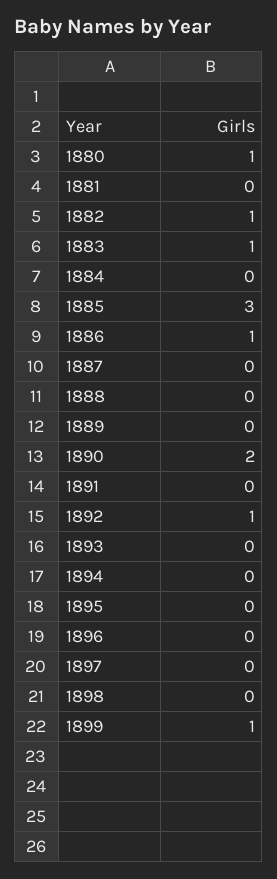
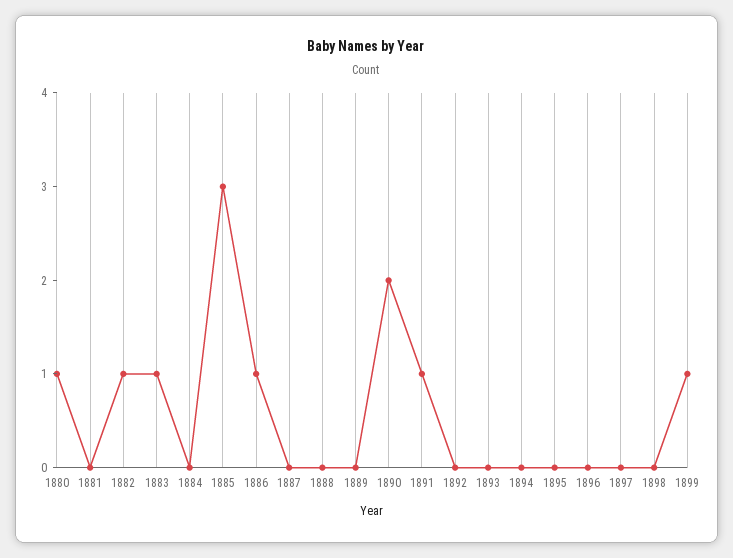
  {
    "1880": 1,
    "1881": 0,
    "1882": 1,
    "1883": 1,
    "1884": 0,
    "1885": 3,
    "1886": 1,
    "1887": 0,
    "1888": 0,
    "1889": 0,
    "1890": 2,
-   "1891": 0,
+   "1891": 1,
-   "1892": 1,
+   "1892": 0,
    "1893": 0,
    "1894": 0,
    "1895": 0,
    "1896": 0,
    "1897": 0,
    "1898": 0,
    "1899": 1
  }

